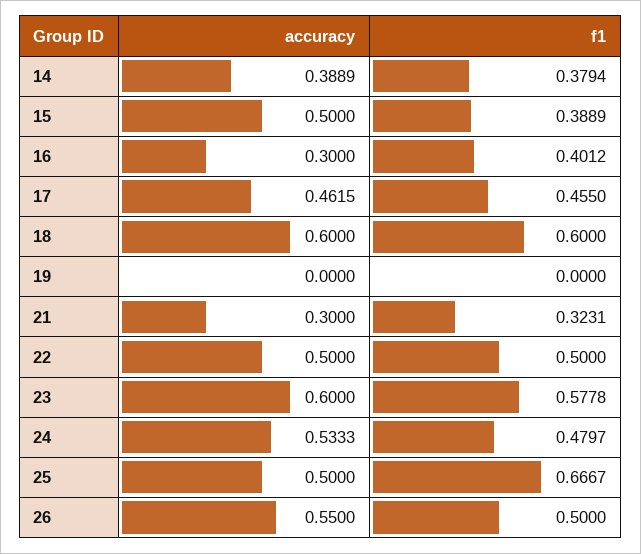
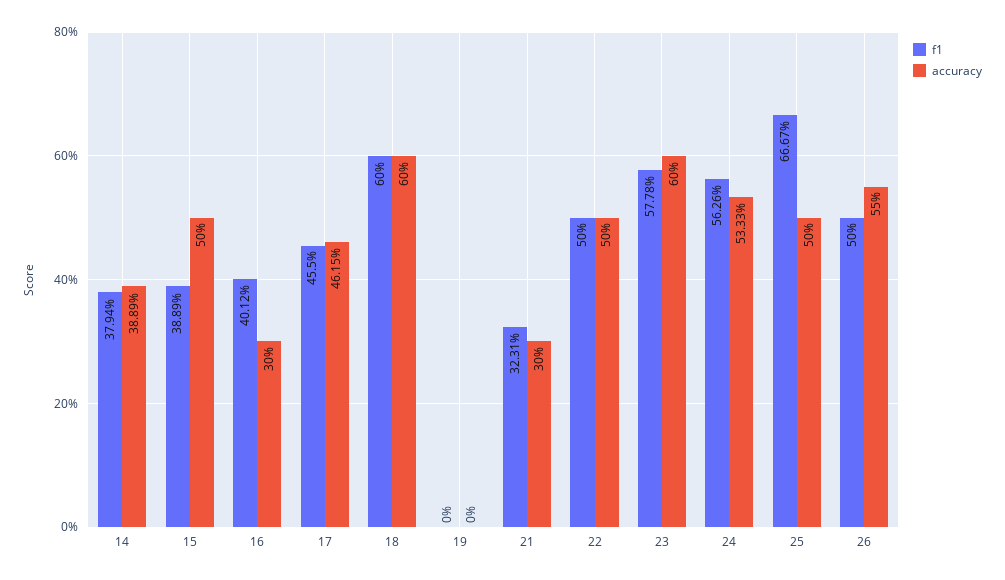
  {
    "accuracy": {
      "14": 0.3889,
      "15": 0.5,
      "16": 0.3,
      "17": 0.4615,
      "18": 0.6,
      "19": 0,
      "21": 0.3,
      "22": 0.5,
      "23": 0.6,
      "24": 0.5333,
      "25": 0.5,
      "26": 0.55
    },
    "f1": {
      "14": 0.3794,
      "15": 0.3889,
      "16": 0.4012,
      "17": 0.455,
      "18": 0.6,
      "19": 0,
      "21": 0.3231,
      "22": 0.5,
      "23": 0.5778,
-     "24": 0.4797,
+     "24": 0.5626,
      "25": 0.6667,
      "26": 0.5
    }
  }

